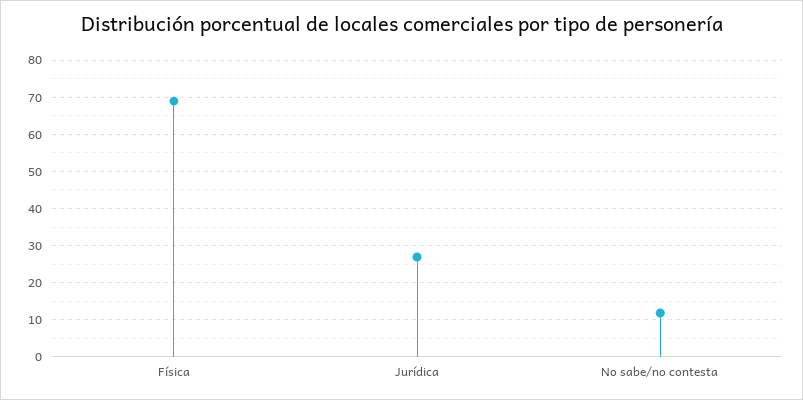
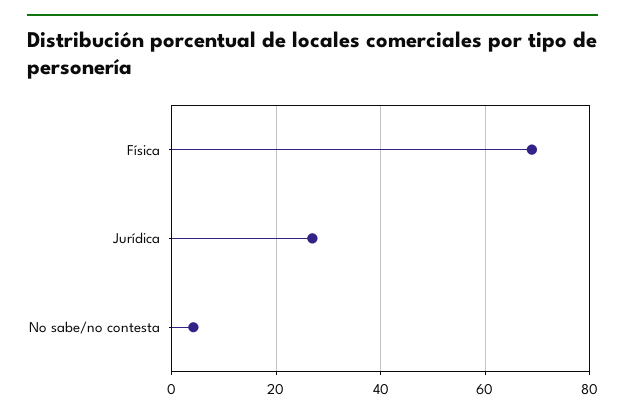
  {
    "Física": 68,
    "Jurídica": 26,
-   "No sabe/no contesta": 12
+   "No sabe/no contesta": 4
  }

